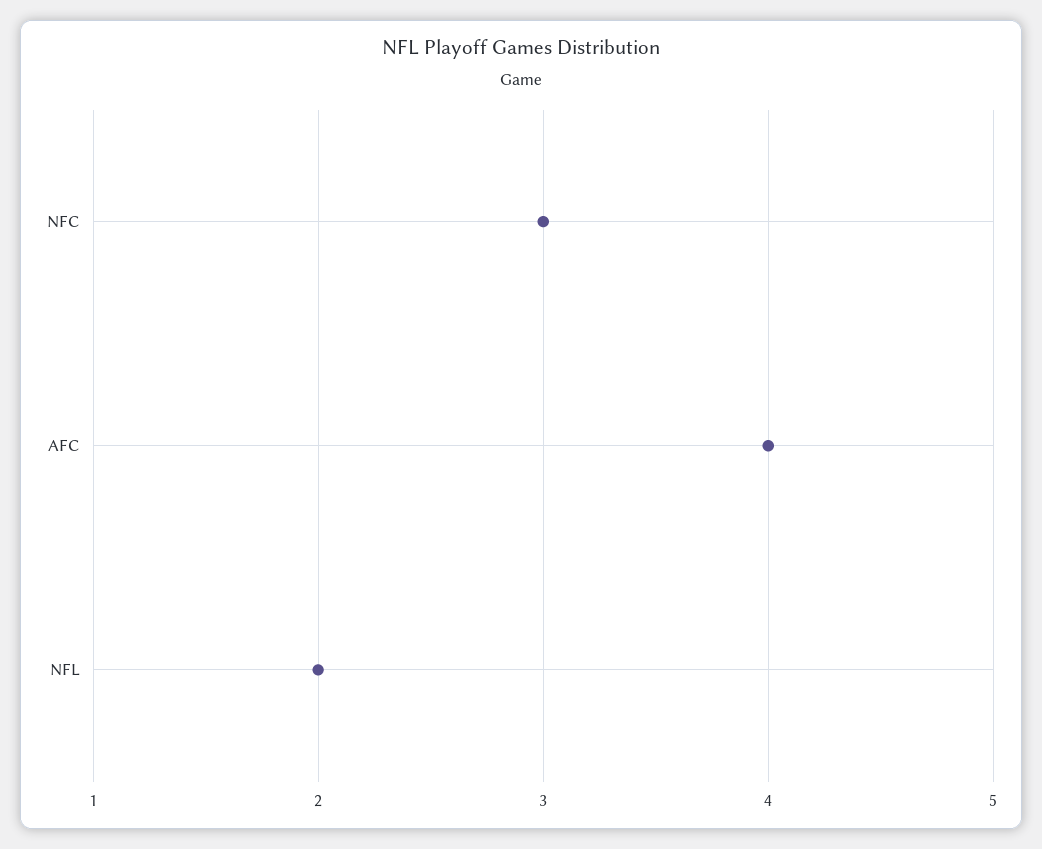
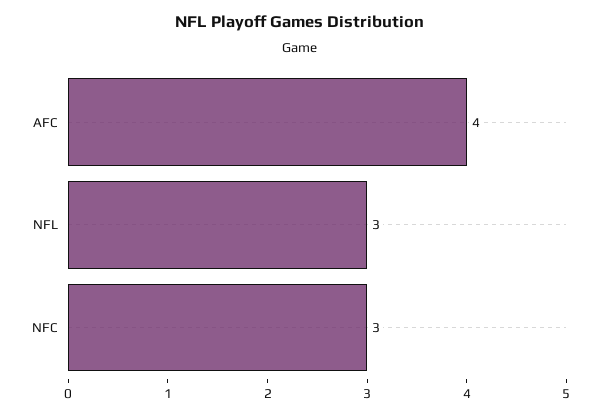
  {
    "NFC": 3,
    "AFC": 4,
-   "NFL": 2
+   "NFL": 3
  }

